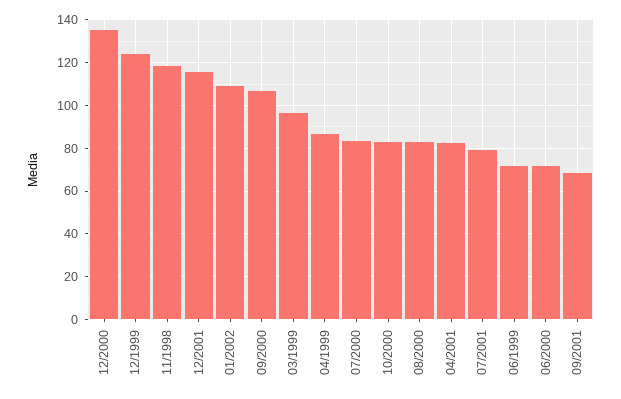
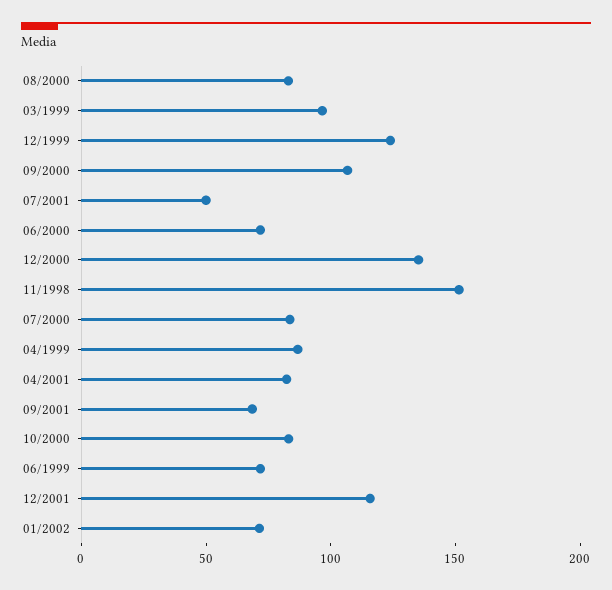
  {
    "12/2000": 135,
    "12/1999": 125,
-   "11/1998": 120,
+   "11/1998": 150,
    "12/2001": 115,
-   "01/2002": 110,
+   "01/2002": 70,
    "09/2000": 105,
    "03/1999": 95,
    "04/1999": 85,
    "07/2000": 85,
    "10/2000": 85,
    "08/2000": 85,
    "04/2001": 80,
-   "07/2001": 80,
+   "07/2001": 50,
    "06/1999": 70,
    "06/2000": 70,
    "09/2001": 70
  }

